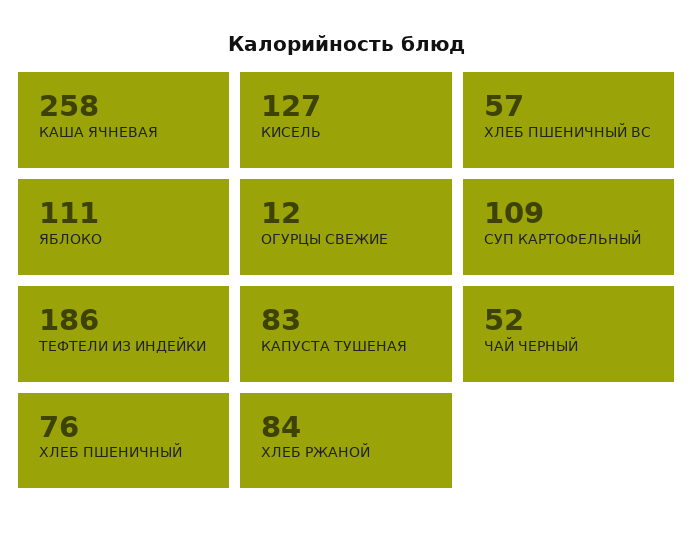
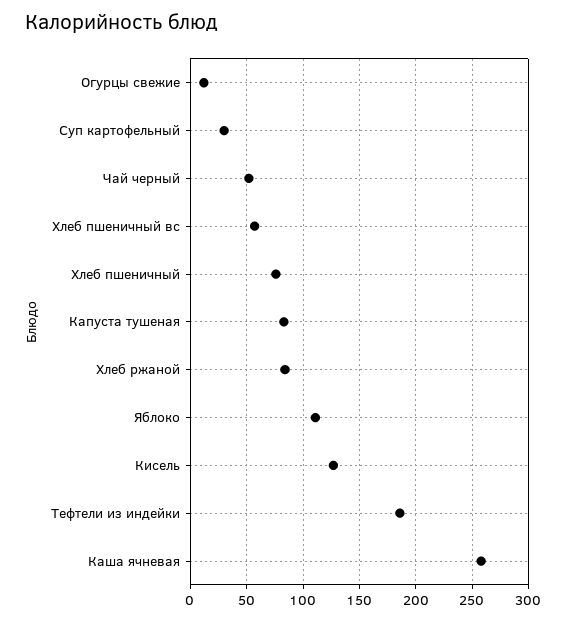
  {
    "КАША ЯЧНЕВАЯ": 258,
    "КИСЕЛЬ": 127,
    "ХЛЕБ ПШЕНИЧНЫЙ ВС": 57,
    "ЯБЛОКО": 111,
    "ОГУРЦЫ СВЕЖИЕ": 12,
-   "СУП КАРТОФЕЛЬНЫЙ": 109,
+   "СУП КАРТОФЕЛЬНЫЙ": 30,
    "ТЕФТЕЛИ ИЗ ИНДЕЙКИ": 186,
    "КАПУСТА ТУШЕНАЯ": 83,
    "ЧАЙ ЧЕРНЫЙ": 52,
    "ХЛЕБ ПШЕНИЧНЫЙ": 76,
    "ХЛЕБ РЖАНОЙ": 84
  }

